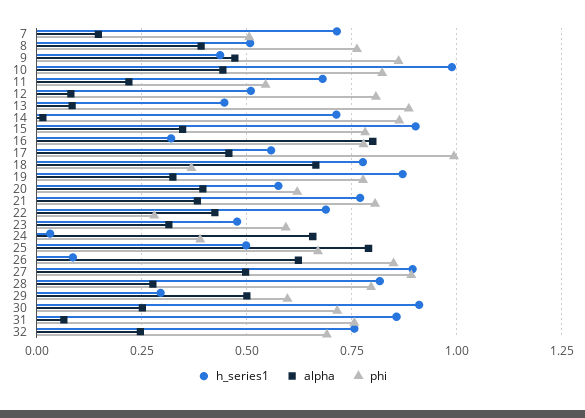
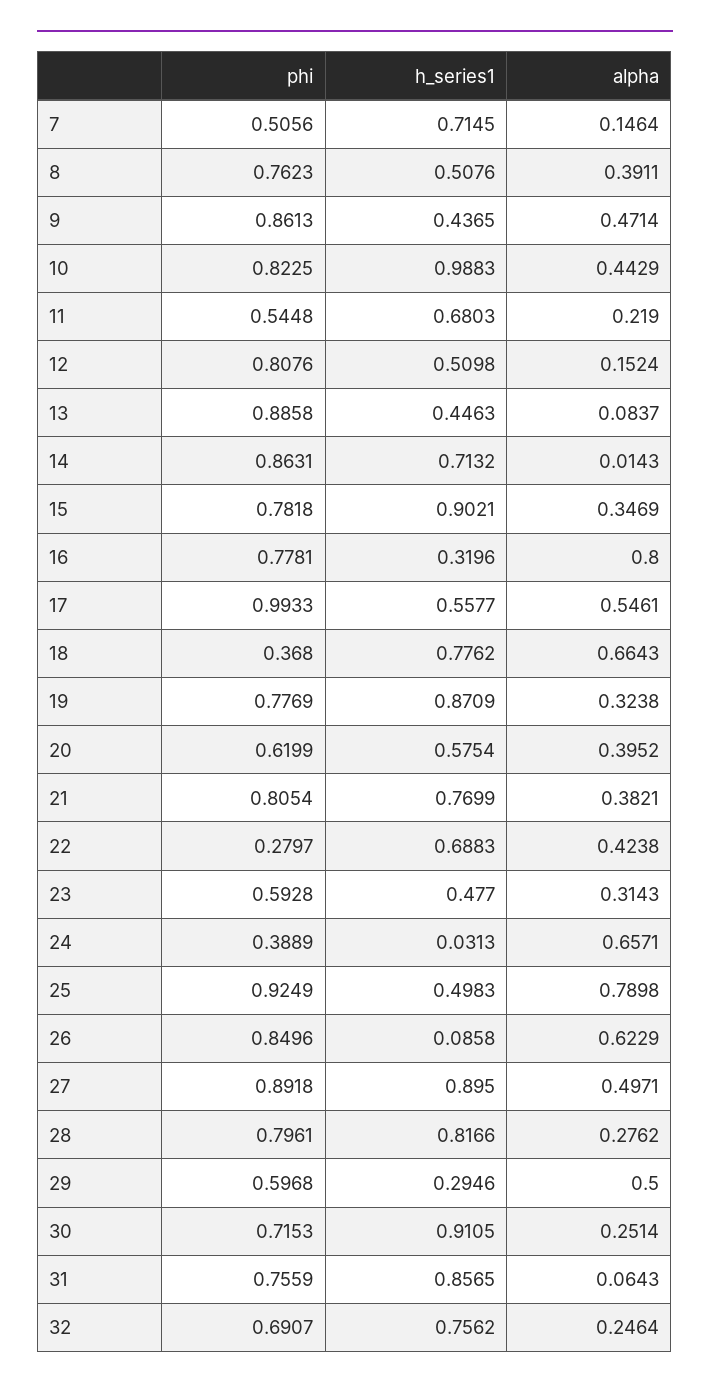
  {
    "h_series1": {
      "7": 0.7145,
      "8": 0.5076,
      "9": 0.4365,
      "10": 0.9883,
      "11": 0.6803,
      "12": 0.5098,
      "13": 0.4463,
      "14": 0.7132,
      "15": 0.9021,
      "16": 0.3196,
      "17": 0.5577,
      "18": 0.7762,
      "19": 0.8709,
      "20": 0.5754,
      "21": 0.7699,
      "22": 0.6883,
      "23": 0.477,
      "24": 0.0313,
      "25": 0.4983,
      "26": 0.0858,
      "27": 0.895,
      "28": 0.8166,
      "29": 0.2946,
      "30": 0.9105,
      "31": 0.8565,
      "32": 0.7562
    },
    "alpha": {
      "7": 0.1464,
      "8": 0.3911,
      "9": 0.4714,
      "10": 0.4429,
      "11": 0.219,
-     "12": 0.075,
+     "12": 0.1524,
      "13": 0.0837,
      "14": 0.0143,
      "15": 0.3469,
      "16": 0.8,
-     "17": 0.45,
+     "17": 0.5461,
      "18": 0.6643,
      "19": 0.3238,
      "20": 0.3952,
      "21": 0.3821,
      "22": 0.4238,
      "23": 0.3143,
      "24": 0.6571,
      "25": 0.7898,
      "26": 0.6229,
      "27": 0.4971,
      "28": 0.2762,
      "29": 0.5,
      "30": 0.2514,
      "31": 0.0643,
      "32": 0.2464
    },
    "phi": {
      "7": 0.5056,
      "8": 0.7623,
      "9": 0.8613,
      "10": 0.8225,
      "11": 0.5448,
      "12": 0.8076,
      "13": 0.8858,
      "14": 0.8631,
      "15": 0.7818,
      "16": 0.7781,
      "17": 0.9933,
      "18": 0.368,
      "19": 0.7769,
      "20": 0.6199,
      "21": 0.8054,
      "22": 0.2797,
      "23": 0.5928,
      "24": 0.3889,
-     "25": 0.675,
+     "25": 0.9249,
      "26": 0.8496,
      "27": 0.8918,
      "28": 0.7961,
      "29": 0.5968,
      "30": 0.7153,
      "31": 0.7559,
      "32": 0.6907
    }
  }

